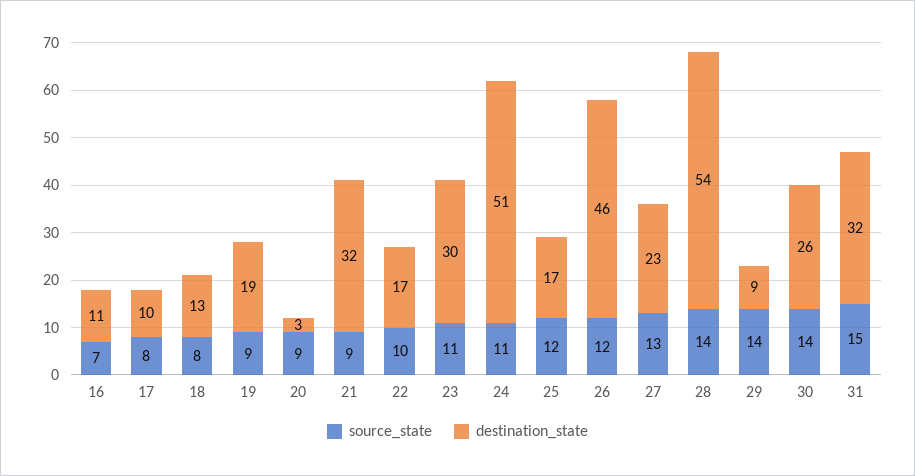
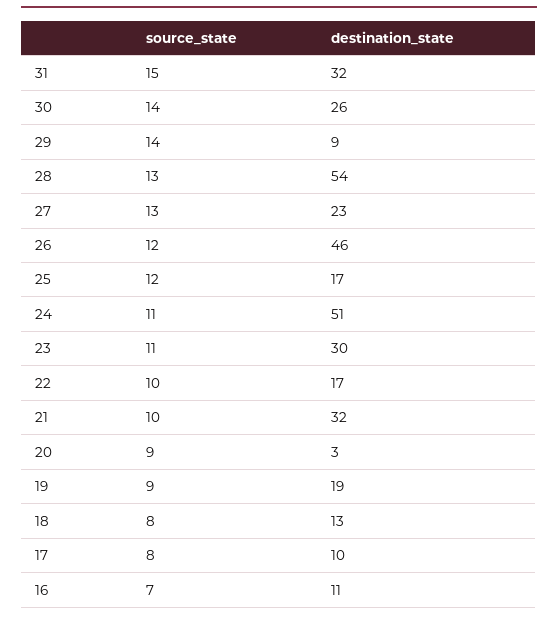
  {
    "source_state": {
      "16": 7,
      "17": 8,
      "18": 8,
      "19": 9,
      "20": 9,
-     "21": 9,
+     "21": 10,
      "22": 10,
      "23": 11,
      "24": 11,
      "25": 12,
      "26": 12,
      "27": 13,
-     "28": 14,
+     "28": 13,
      "29": 14,
      "30": 14,
      "31": 15
    },
    "destination_state": {
      "16": 11,
      "17": 10,
      "18": 13,
      "19": 19,
      "20": 3,
      "21": 32,
      "22": 17,
      "23": 30,
      "24": 51,
      "25": 17,
      "26": 46,
      "27": 23,
      "28": 54,
      "29": 9,
      "30": 26,
      "31": 32
    }
  }

